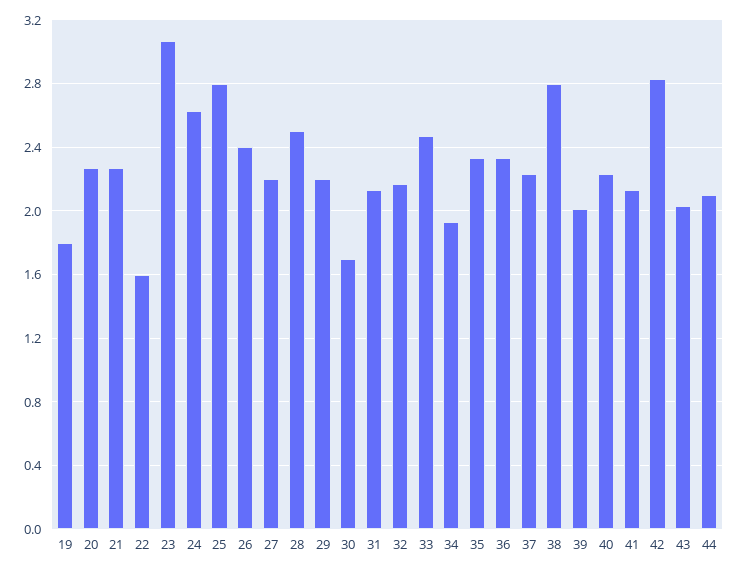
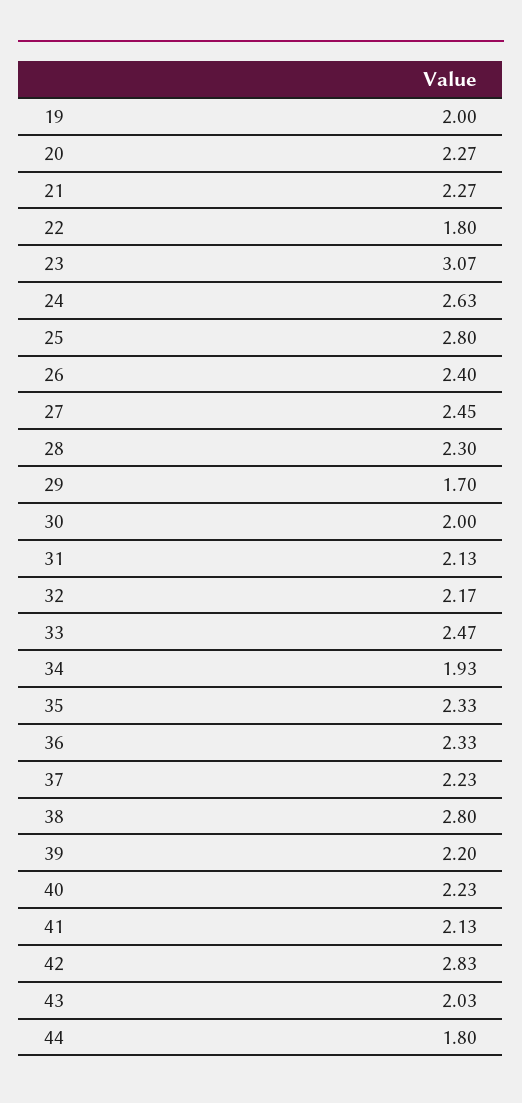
  {
-   "19": 1.8,
+   "19": 2,
    "20": 2.27,
    "21": 2.27,
-   "22": 1.6,
+   "22": 1.8,
    "23": 3.07,
    "24": 2.63,
    "25": 2.8,
    "26": 2.4,
-   "27": 2.2,
+   "27": 2.45,
-   "28": 2.5,
+   "28": 2.3,
-   "29": 2.2,
+   "29": 1.7,
-   "30": 1.7,
+   "30": 2,
    "31": 2.13,
    "32": 2.17,
    "33": 2.47,
    "34": 1.93,
    "35": 2.33,
    "36": 2.33,
    "37": 2.23,
    "38": 2.8,
-   "39": 2,
+   "39": 2.2,
    "40": 2.23,
    "41": 2.13,
    "42": 2.83,
    "43": 2.03,
-   "44": 2.1
+   "44": 1.8
  }

